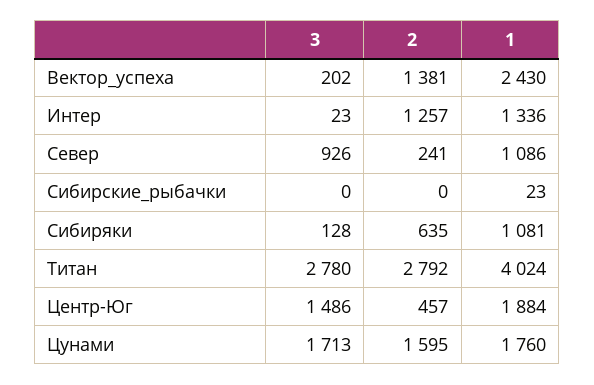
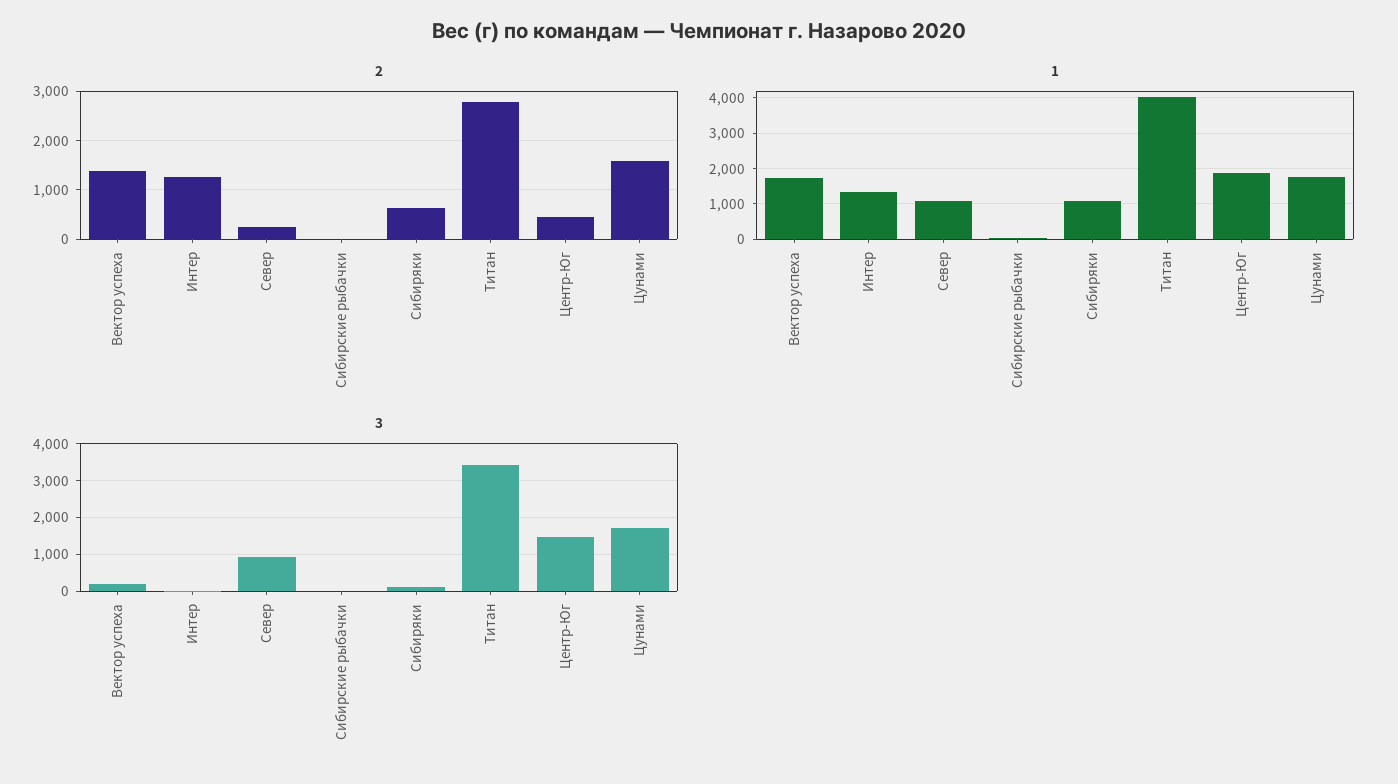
  {
    "3": {
      "Вектор_успеха": 202,
      "Интер": 23,
      "Север": 926,
      "Сибирские_рыбачки": 0,
      "Сибиряки": 128,
-     "Титан": 2780,
+     "Титан": 3400,
      "Центр-Юг": 1486,
      "Цунами": 1713
    },
    "2": {
      "Вектор_успеха": 1381,
      "Интер": 1257,
      "Север": 241,
      "Сибирские_рыбачки": 0,
      "Сибиряки": 635,
      "Титан": 2792,
      "Центр-Юг": 457,
      "Цунами": 1595
    },
    "1": {
-     "Вектор_успеха": 2430,
+     "Вектор_успеха": 1800,
      "Интер": 1336,
      "Север": 1086,
      "Сибирские_рыбачки": 23,
      "Сибиряки": 1081,
      "Титан": 4024,
      "Центр-Юг": 1884,
      "Цунами": 1760
    }
  }

